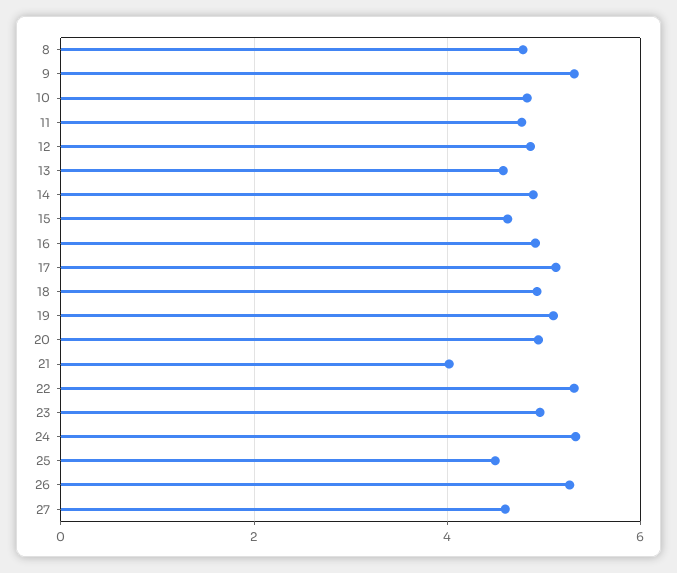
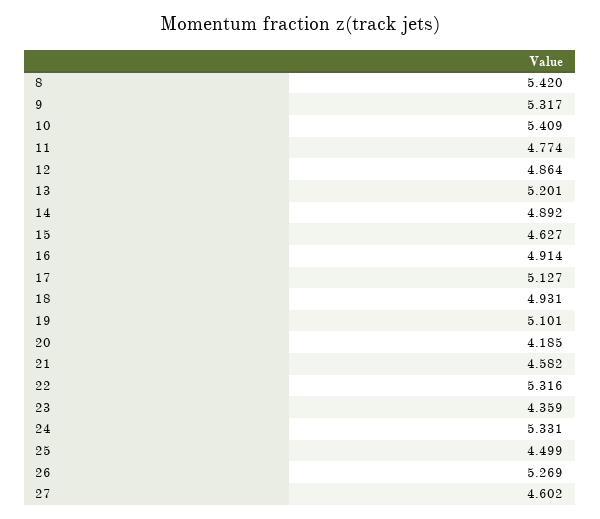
  {
-   "8": 4.8,
+   "8": 5.42,
    "9": 5.317,
-   "10": 4.8,
+   "10": 5.409,
    "11": 4.774,
    "12": 4.864,
-   "13": 4.6,
+   "13": 5.201,
    "14": 4.892,
    "15": 4.627,
    "16": 4.914,
    "17": 5.127,
    "18": 4.931,
    "19": 5.101,
-   "20": 5,
+   "20": 4.185,
-   "21": 4,
+   "21": 4.582,
    "22": 5.316,
-   "23": 5,
+   "23": 4.359,
    "24": 5.331,
    "25": 4.499,
    "26": 5.269,
    "27": 4.602
  }

